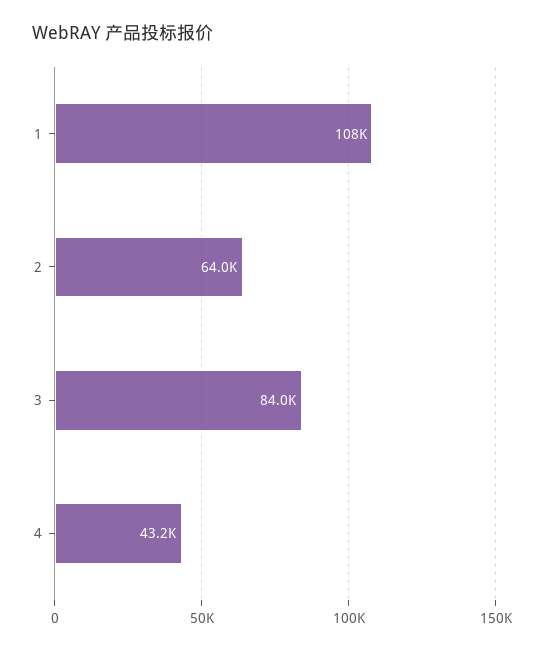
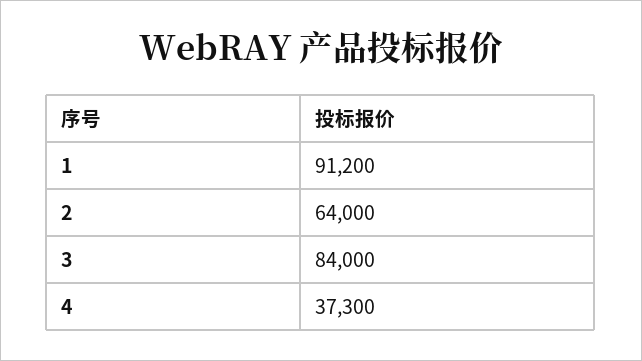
  {
-   "1": 108000,
+   "1": 91200,
    "2": 64000,
    "3": 84000,
-   "4": 43200
+   "4": 37300
  }

